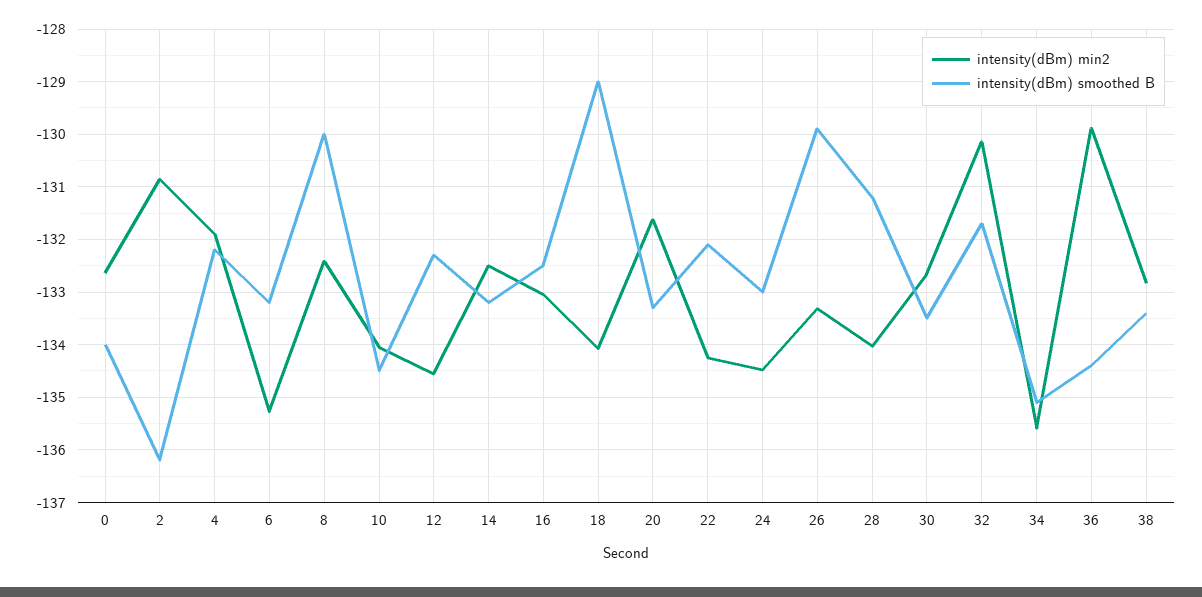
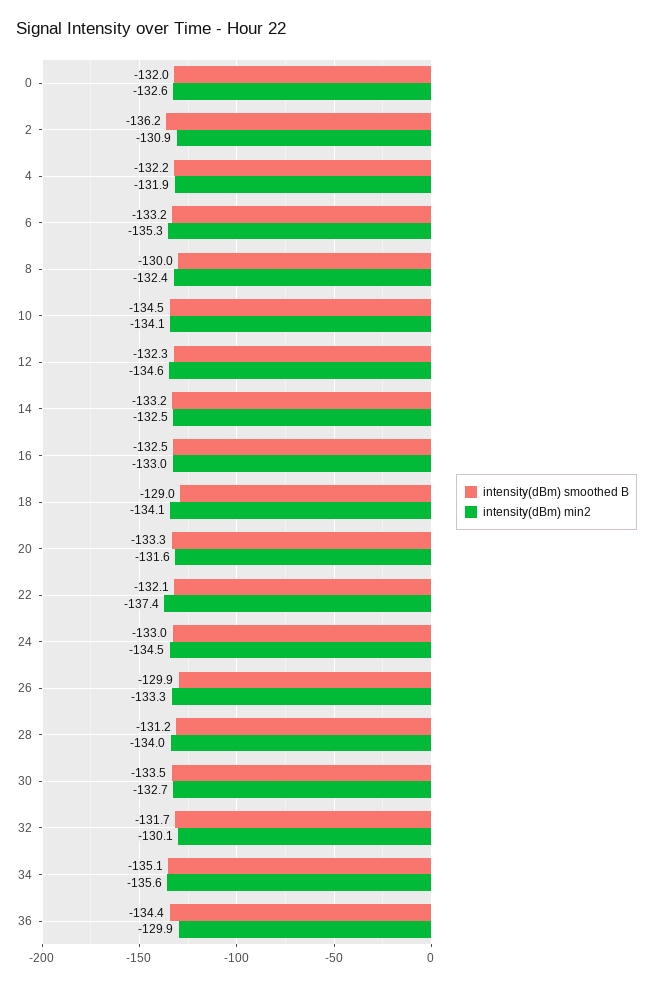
  {
    "intensity(dBm) min2": {
      "0": -132.6,
      "2": -130.9,
      "4": -131.9,
      "6": -135.3,
      "8": -132.4,
      "10": -134.1,
      "12": -134.6,
      "14": -132.5,
      "16": -133,
      "18": -134.1,
      "20": -131.6,
-     "22": -134.2,
+     "22": -137.4,
      "24": -134.5,
      "26": -133.3,
      "28": -134,
      "30": -132.7,
      "32": -130.1,
      "34": -135.6,
-     "36": -129.9,
+     "36": -129.9
-     "38": -132.8
    },
    "intensity(dBm) smoothed B": {
-     "0": -134,
+     "0": -132,
      "2": -136.2,
      "4": -132.2,
      "6": -133.2,
      "8": -130,
      "10": -134.5,
      "12": -132.3,
      "14": -133.2,
      "16": -132.5,
      "18": -129,
      "20": -133.3,
      "22": -132.1,
      "24": -133,
      "26": -129.9,
      "28": -131.2,
      "30": -133.5,
      "32": -131.7,
      "34": -135.1,
-     "36": -134.4,
+     "36": -134.4
-     "38": -133.4
    }
  }

